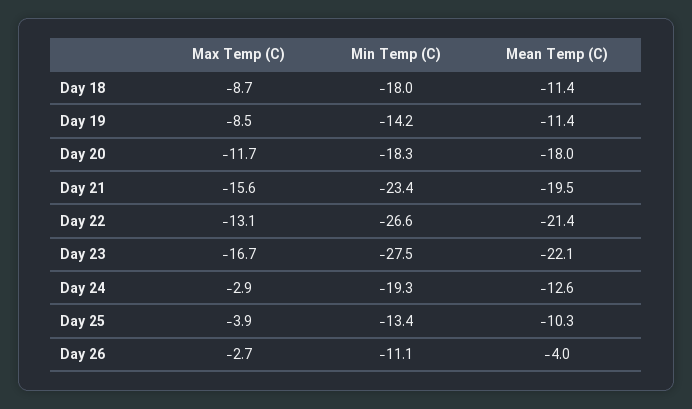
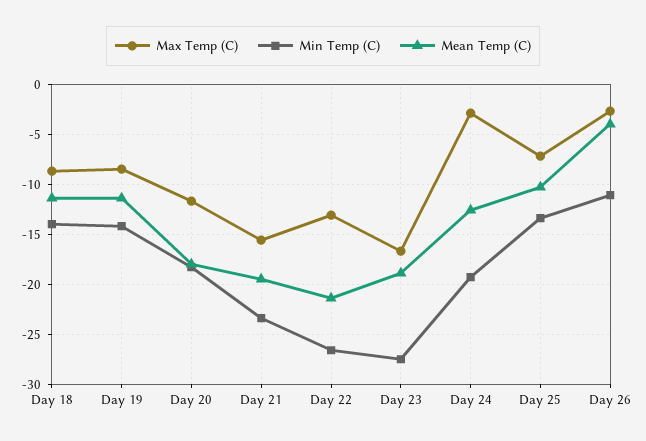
  {
    "Max Temp (C)": {
      "Day 18": -8.7,
      "Day 19": -8.5,
      "Day 20": -11.7,
      "Day 21": -15.6,
      "Day 22": -13.1,
      "Day 23": -16.7,
      "Day 24": -2.9,
-     "Day 25": -3.9,
+     "Day 25": -7,
      "Day 26": -2.7
    },
    "Min Temp (C)": {
-     "Day 18": -18,
+     "Day 18": -14,
      "Day 19": -14.2,
      "Day 20": -18.3,
      "Day 21": -23.4,
      "Day 22": -26.6,
      "Day 23": -27.5,
      "Day 24": -19.3,
      "Day 25": -13.4,
      "Day 26": -11.1
    },
    "Mean Temp (C)": {
      "Day 18": -11.4,
      "Day 19": -11.4,
      "Day 20": -18,
      "Day 21": -19.5,
      "Day 22": -21.4,
-     "Day 23": -22.1,
+     "Day 23": -19,
      "Day 24": -12.6,
      "Day 25": -10.3,
      "Day 26": -4
    }
  }

